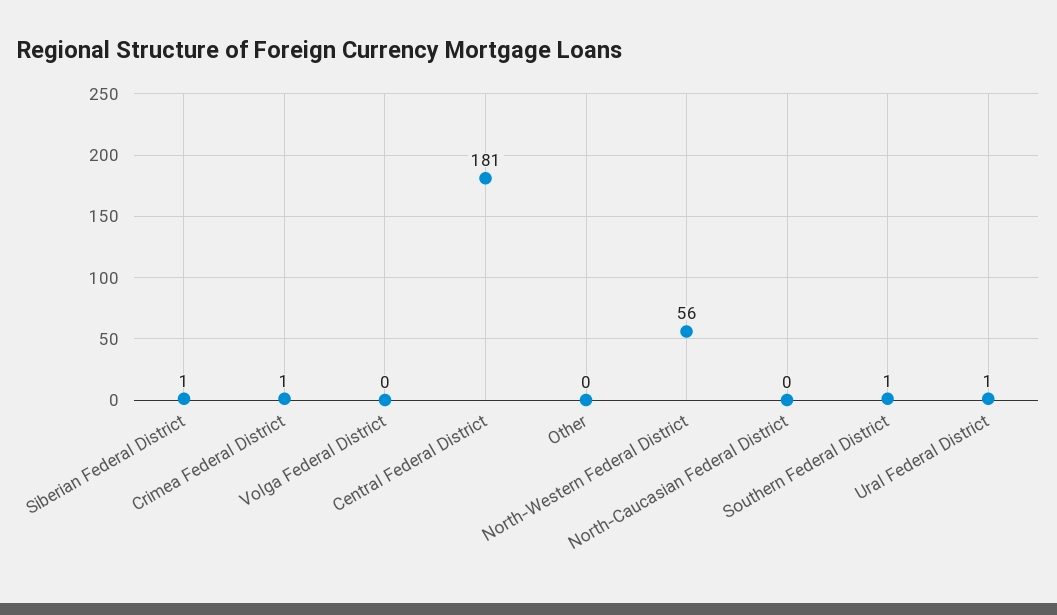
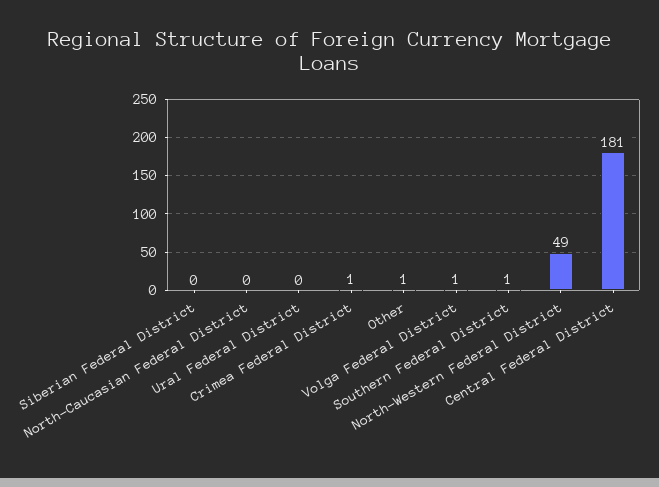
  {
-   "Siberian Federal District": 1,
+   "Siberian Federal District": 0,
    "Crimea Federal District": 1,
-   "Volga Federal District": 0,
+   "Volga Federal District": 1,
    "Central Federal District": 181,
-   "Other": 0,
+   "Other": 1,
-   "North-Western Federal District": 56,
+   "North-Western Federal District": 49,
    "North-Caucasian Federal District": 0,
    "Southern Federal District": 1,
-   "Ural Federal District": 1
+   "Ural Federal District": 0
  }

